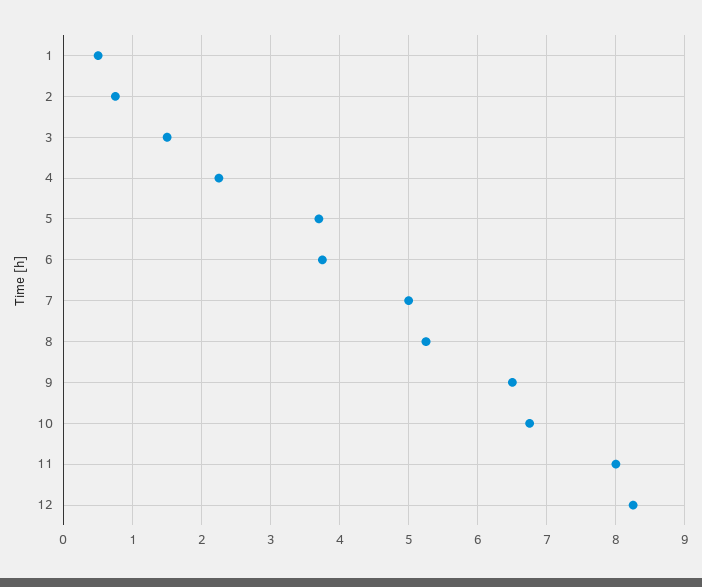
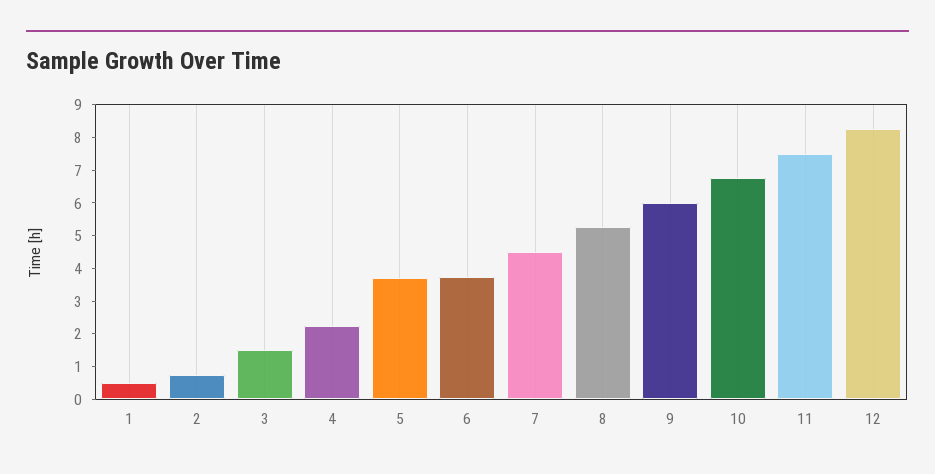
  {
    "1": 0.5,
    "2": 0.8,
    "3": 1.5,
    "4": 2.3,
    "5": 3.7,
    "6": 3.8,
-   "7": 5,
+   "7": 4.5,
    "8": 5.3,
-   "9": 6.5,
+   "9": 6,
    "10": 6.8,
-   "11": 8,
+   "11": 7.5,
    "12": 8.3
  }

